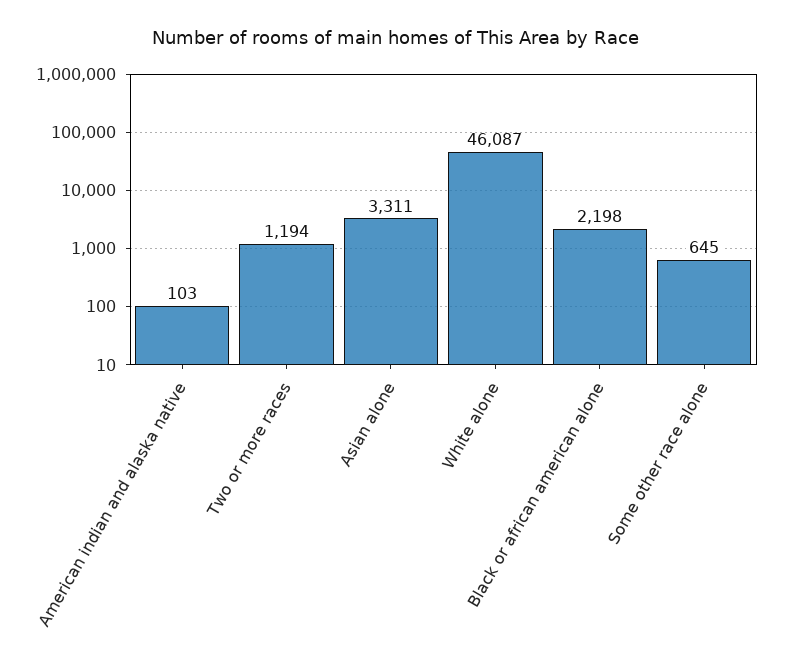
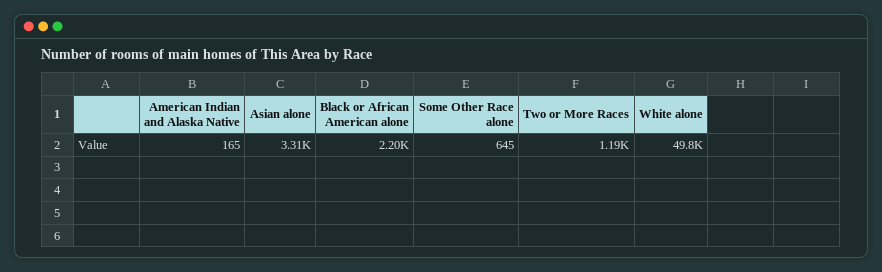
  {
-   "American indian and alaska native": 103,
+   "American indian and alaska native": 165,
    "Two or more races": 1194,
    "Asian alone": 3311,
-   "White alone": 46087,
+   "White alone": 49800,
    "Black or african american alone": 2198,
    "Some other race alone": 645
  }

